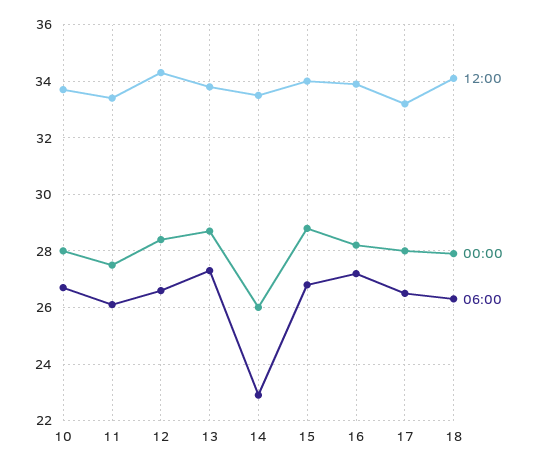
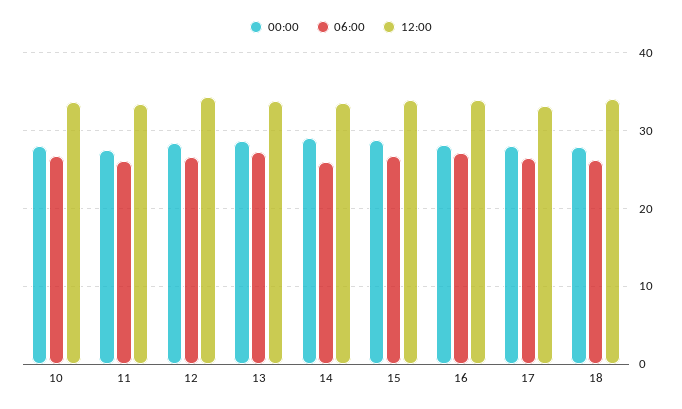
  {
    "12:00": {
      "10": 33.5,
      "11": 33.5,
      "12": 34.5,
      "13": 34,
      "14": 33.5,
      "15": 34,
      "16": 34,
      "17": 33,
      "18": 34
    },
    "00:00": {
      "10": 28,
      "11": 27.5,
      "12": 28.5,
      "13": 28.5,
-     "14": 26,
+     "14": 29,
      "15": 29,
      "16": 28,
      "17": 28,
      "18": 28
    },
    "06:00": {
      "10": 26.5,
      "11": 26,
      "12": 26.5,
      "13": 27.5,
-     "14": 23,
+     "14": 26,
      "15": 27,
      "16": 27,
      "17": 26.5,
      "18": 26.5
    }
  }

